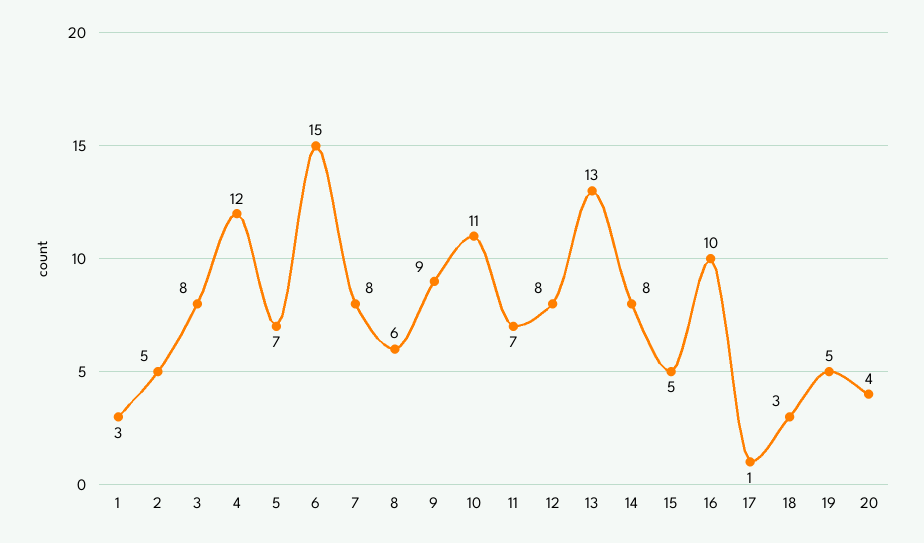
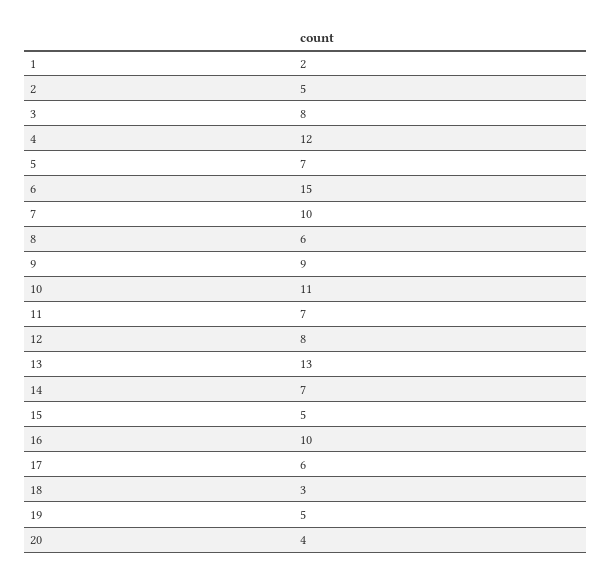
  {
-   "1": 3,
+   "1": 2,
    "2": 5,
    "3": 8,
    "4": 12,
    "5": 7,
    "6": 15,
-   "7": 8,
+   "7": 10,
    "8": 6,
    "9": 9,
    "10": 11,
    "11": 7,
    "12": 8,
    "13": 13,
-   "14": 8,
+   "14": 7,
    "15": 5,
    "16": 10,
-   "17": 1,
+   "17": 6,
    "18": 3,
    "19": 5,
    "20": 4
  }

